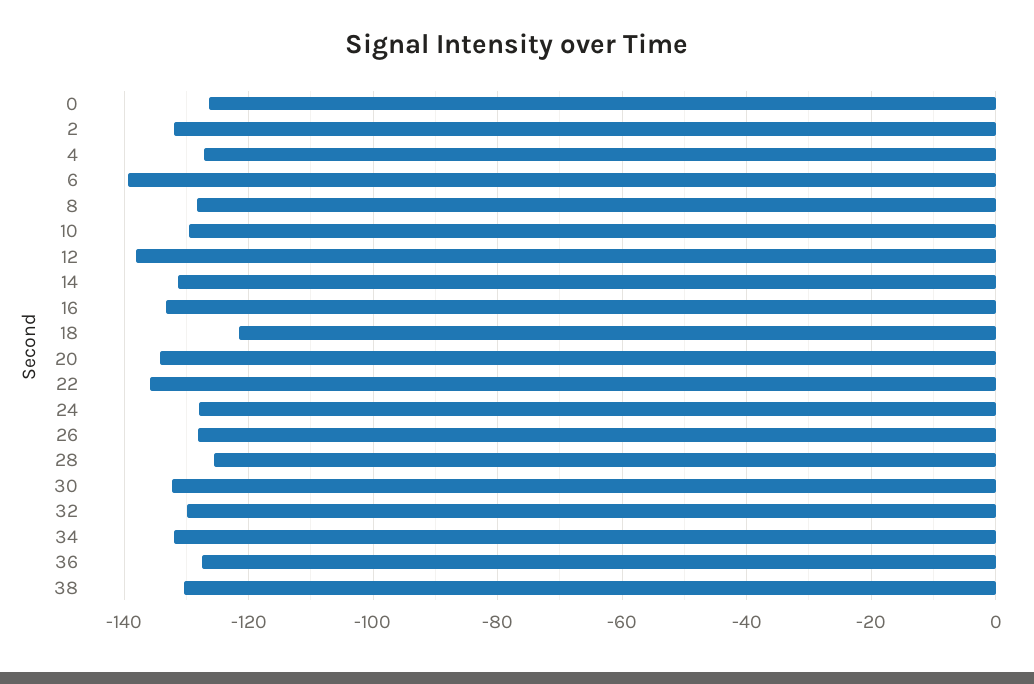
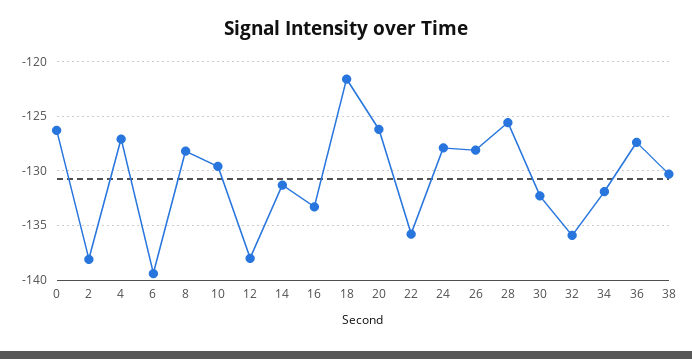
  {
    "0": -126,
-   "2": -132,
+   "2": -138,
    "4": -127,
    "6": -139,
    "8": -128,
    "10": -130,
    "12": -138,
    "14": -131,
    "16": -133,
    "18": -122,
-   "20": -134,
+   "20": -126,
    "22": -136,
    "24": -128,
    "26": -128,
    "28": -126,
    "30": -132,
-   "32": -130,
+   "32": -136,
    "34": -132,
    "36": -127,
    "38": -130
  }

